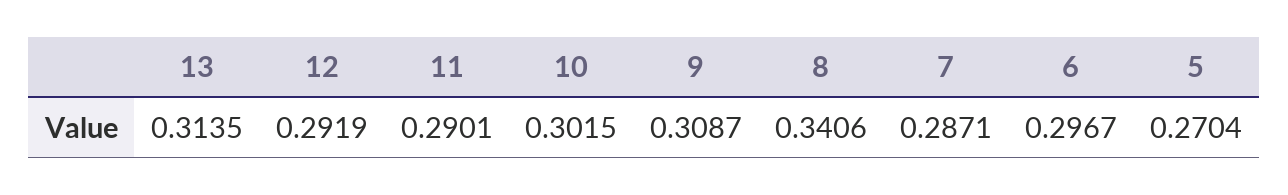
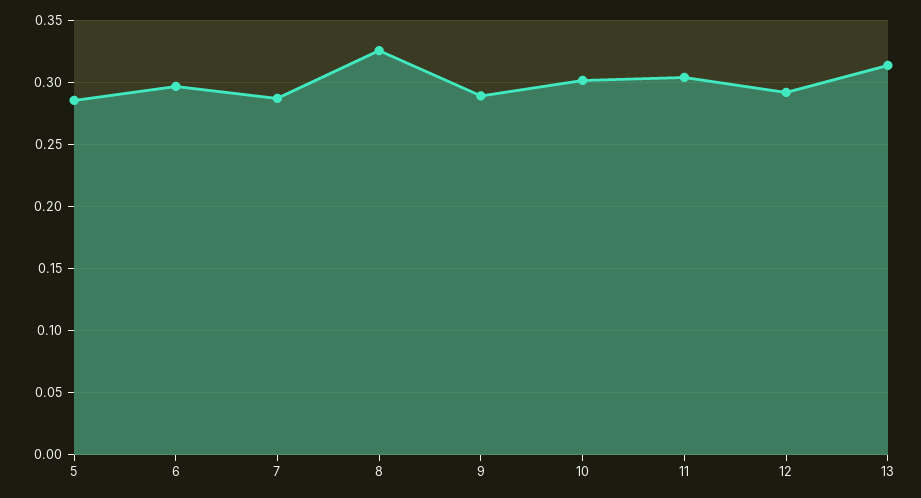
  {
    "13": 0.3135,
    "12": 0.2919,
-   "11": 0.2901,
+   "11": 0.305,
    "10": 0.3015,
-   "9": 0.3087,
+   "9": 0.29,
-   "8": 0.3406,
+   "8": 0.325,
    "7": 0.2871,
    "6": 0.2967,
-   "5": 0.2704
+   "5": 0.285
  }

